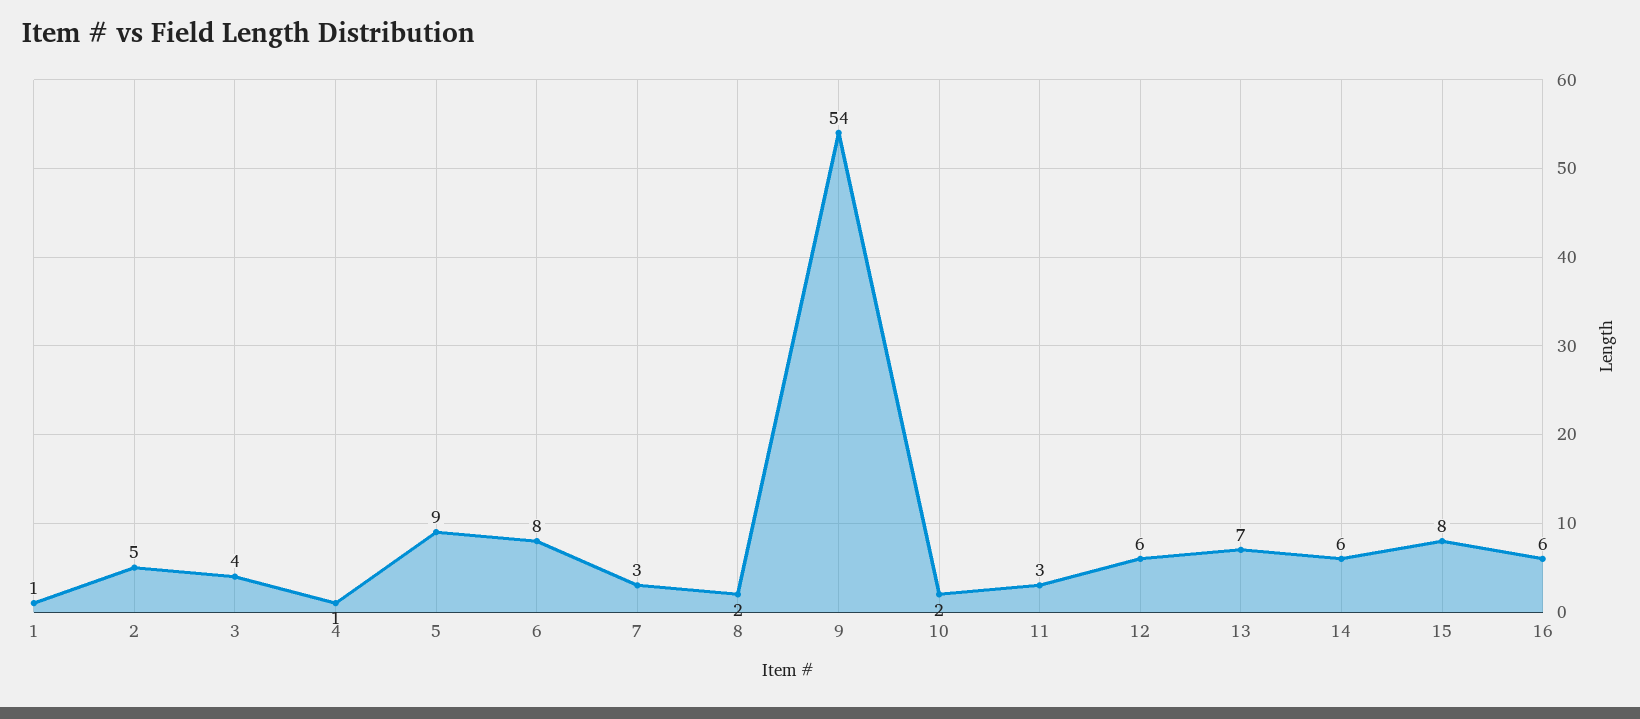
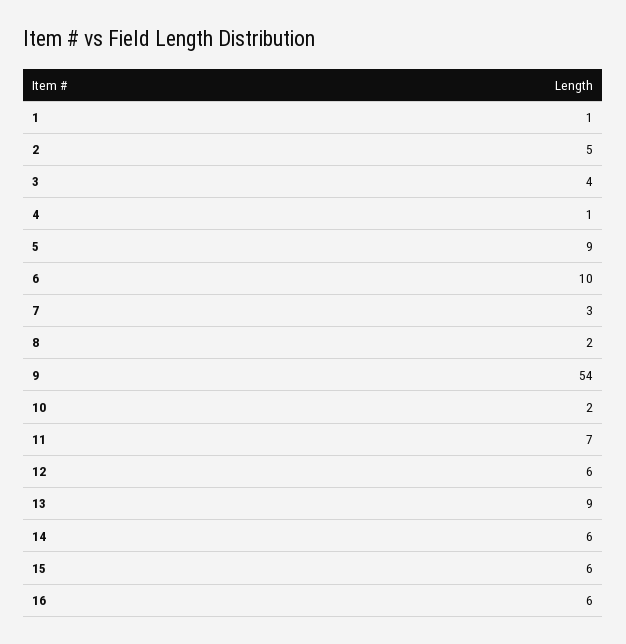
  {
    "1": 1,
    "2": 5,
    "3": 4,
    "4": 1,
    "5": 9,
-   "6": 8,
+   "6": 10,
    "7": 3,
    "8": 2,
    "9": 54,
    "10": 2,
-   "11": 3,
+   "11": 7,
    "12": 6,
-   "13": 7,
+   "13": 9,
    "14": 6,
-   "15": 8,
+   "15": 6,
    "16": 6
  }

